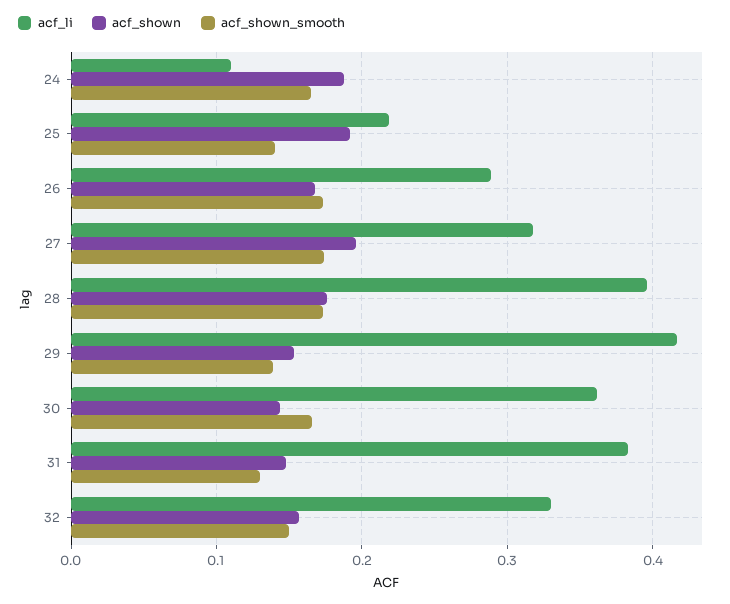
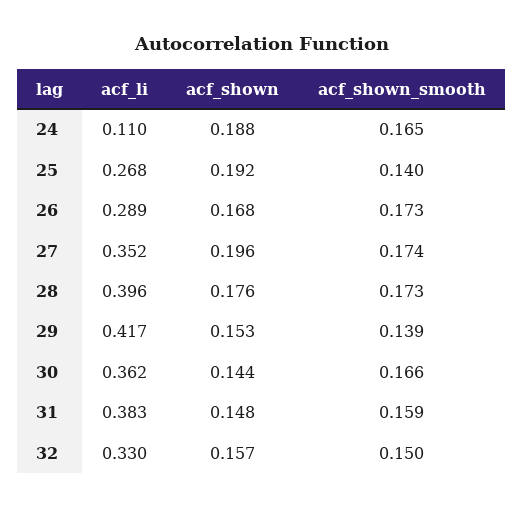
  {
    "acf_li": {
      "24": 0.11,
-     "25": 0.22,
+     "25": 0.268,
      "26": 0.289,
-     "27": 0.32,
+     "27": 0.352,
      "28": 0.396,
      "29": 0.417,
      "30": 0.362,
      "31": 0.383,
      "32": 0.33
    },
    "acf_shown": {
      "24": 0.188,
      "25": 0.192,
      "26": 0.168,
      "27": 0.196,
      "28": 0.176,
      "29": 0.153,
      "30": 0.144,
      "31": 0.148,
      "32": 0.157
    },
    "acf_shown_smooth": {
      "24": 0.165,
      "25": 0.14,
      "26": 0.173,
      "27": 0.174,
      "28": 0.173,
      "29": 0.139,
      "30": 0.166,
-     "31": 0.13,
+     "31": 0.159,
      "32": 0.15
    }
  }

